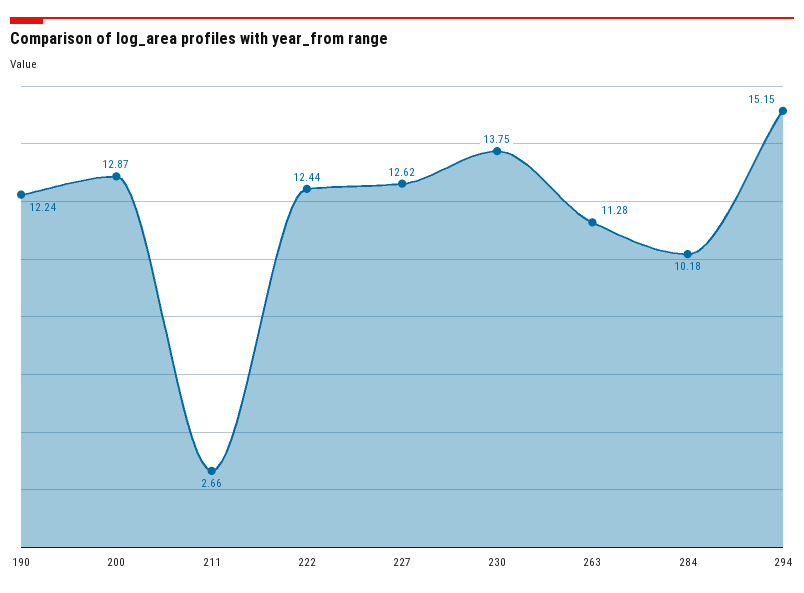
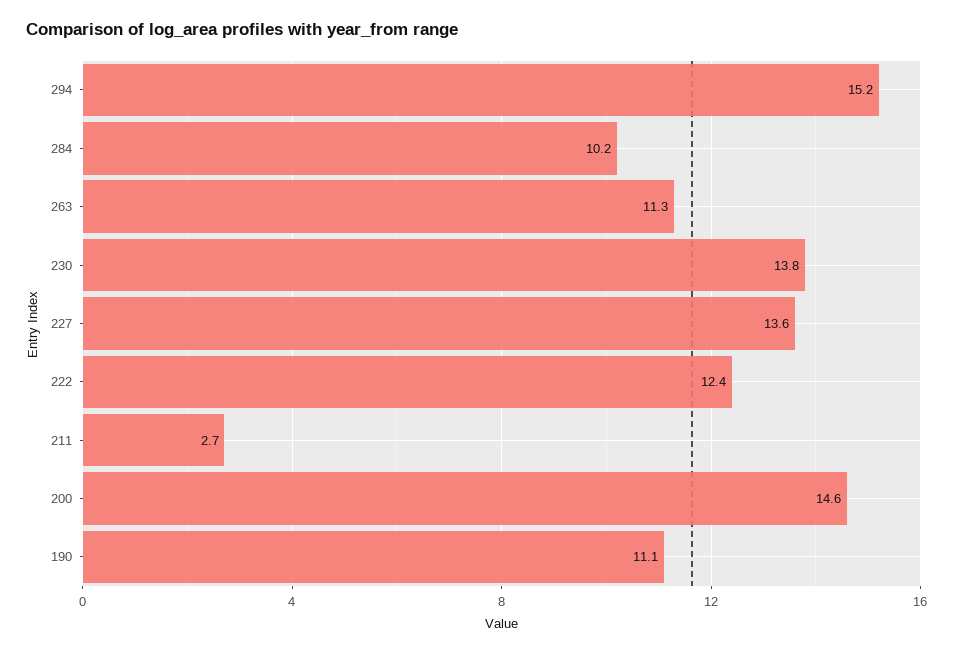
  {
-   "190": 12.24,
+   "190": 11.1,
-   "200": 12.87,
+   "200": 14.6,
    "211": 2.66,
    "222": 12.44,
-   "227": 12.62,
+   "227": 13.6,
    "230": 13.75,
    "263": 11.28,
    "284": 10.18,
    "294": 15.15
  }

